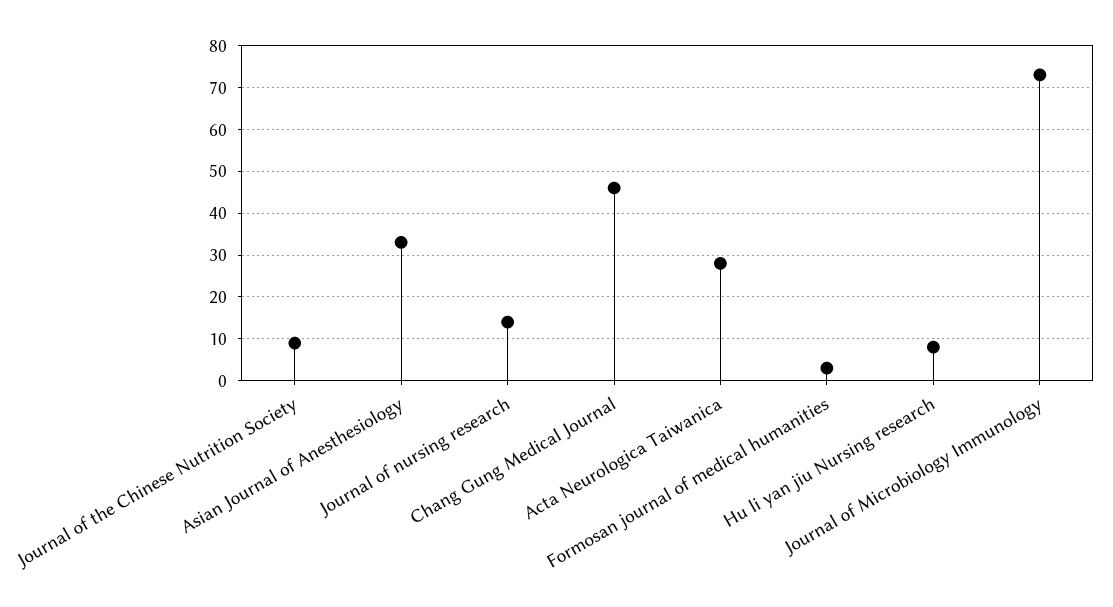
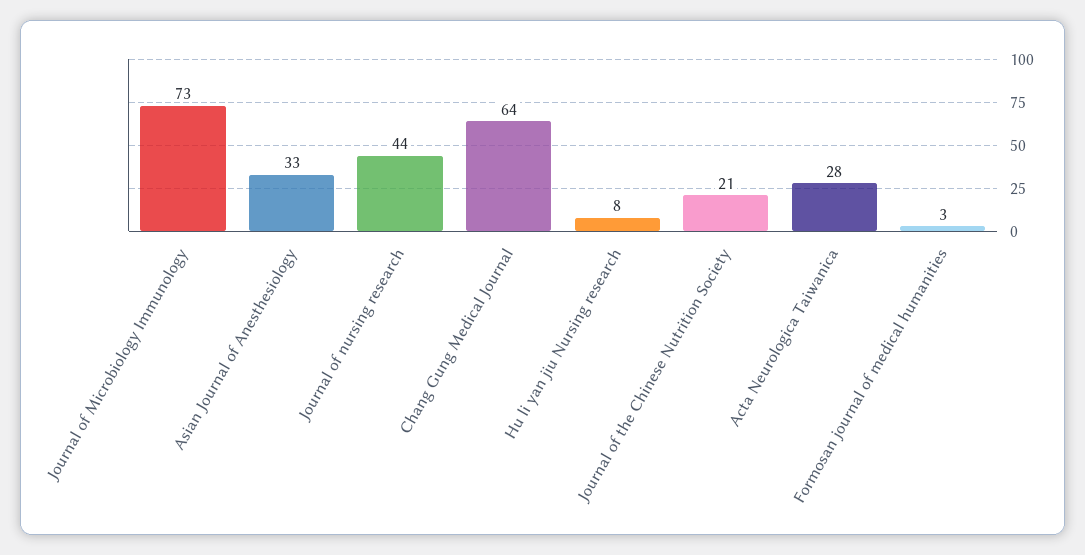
  {
-   "Journal of the Chinese Nutrition Society": 10,
+   "Journal of the Chinese Nutrition Society": 21,
    "Asian Journal of Anesthesiology": 33,
-   "Journal of nursing research": 15,
+   "Journal of nursing research": 44,
-   "Chang Gung Medical Journal": 45,
+   "Chang Gung Medical Journal": 64,
    "Acta Neurologica Taiwanica": 28,
    "Formosan journal of medical humanities": 3,
    "Hu li yan jiu Nursing research": 8,
    "Journal of Microbiology Immunology": 73
  }

